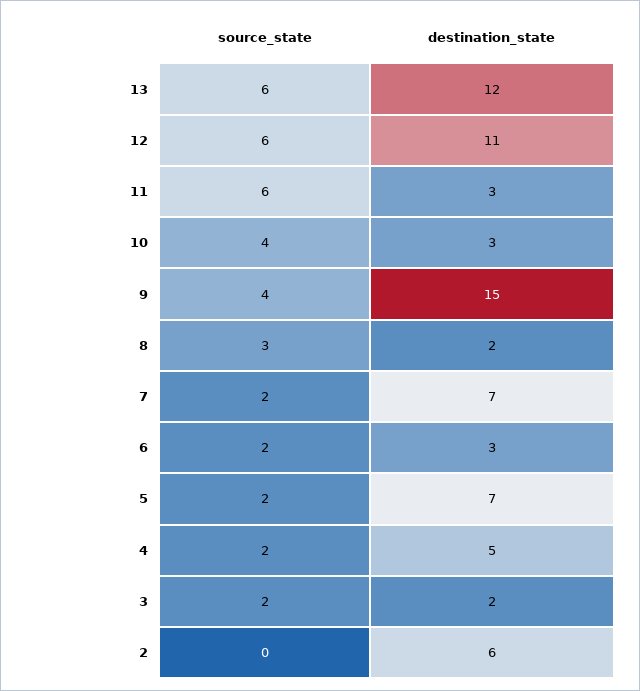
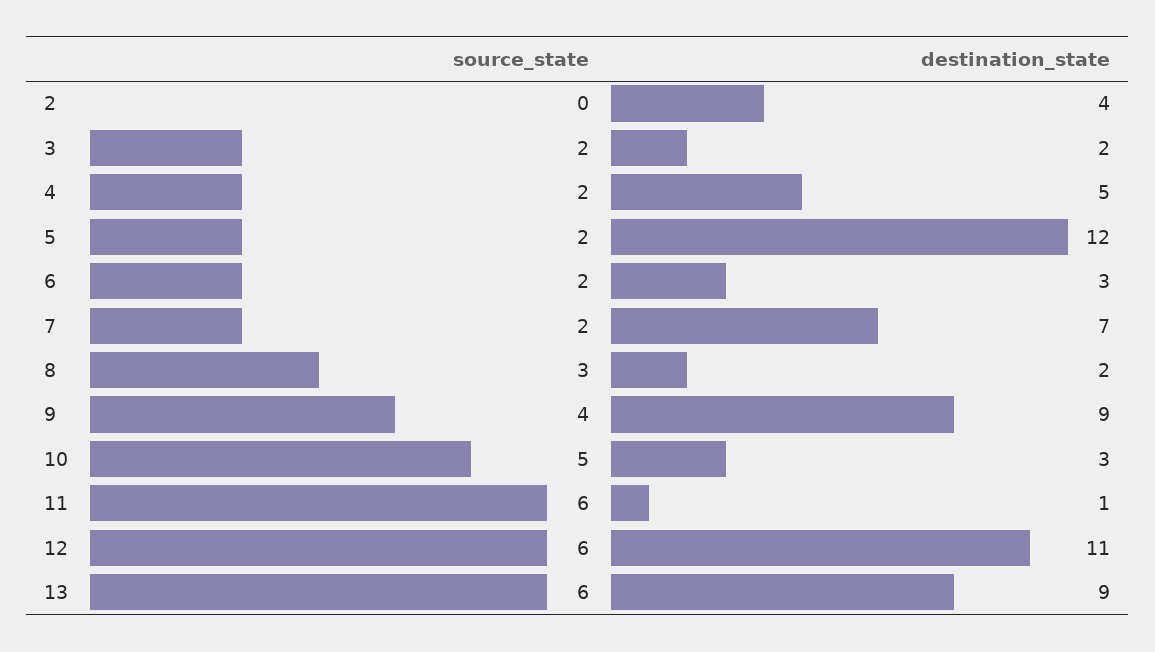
  {
    "source_state": {
      "13": 6,
      "12": 6,
      "11": 6,
-     "10": 4,
+     "10": 5,
      "9": 4,
      "8": 3,
      "7": 2,
      "6": 2,
      "5": 2,
      "4": 2,
      "3": 2,
      "2": 0
    },
    "destination_state": {
-     "13": 12,
+     "13": 9,
      "12": 11,
-     "11": 3,
+     "11": 1,
      "10": 3,
-     "9": 15,
+     "9": 9,
      "8": 2,
      "7": 7,
      "6": 3,
-     "5": 7,
+     "5": 12,
      "4": 5,
      "3": 2,
-     "2": 6
+     "2": 4
    }
  }

